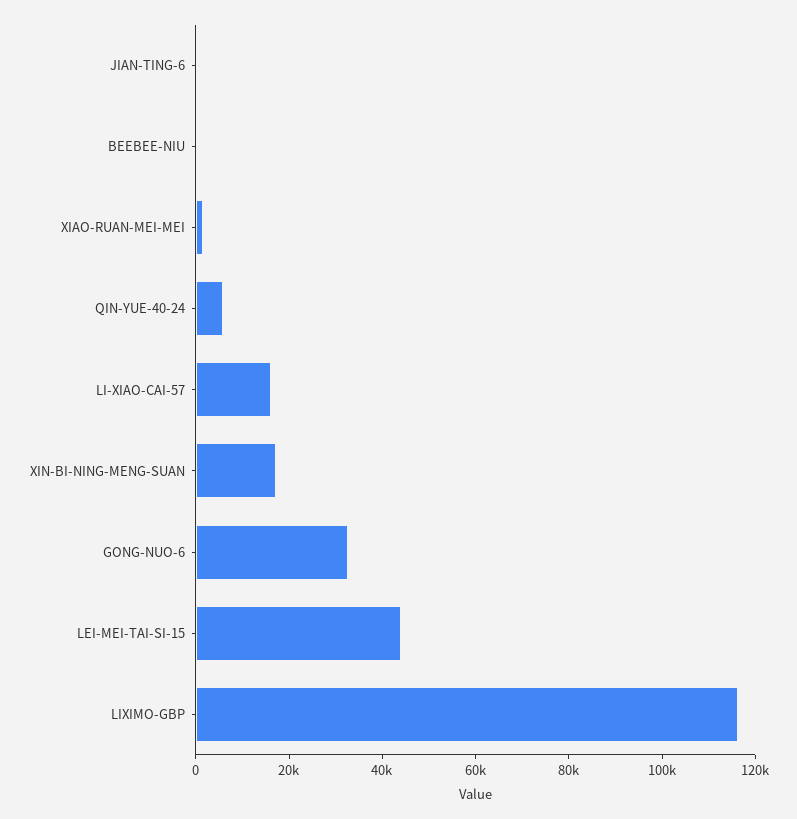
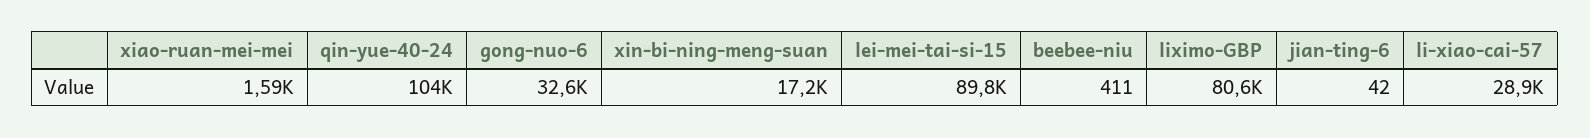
  {
    "JIAN-TING-6": 42,
    "BEEBEE-NIU": 411,
    "XIAO-RUAN-MEI-MEI": 1590,
-   "QIN-YUE-40-24": 5000,
+   "QIN-YUE-40-24": 104000,
-   "LI-XIAO-CAI-57": 15000,
+   "LI-XIAO-CAI-57": 28900,
    "XIN-BI-NING-MENG-SUAN": 17200,
    "GONG-NUO-6": 32600,
-   "LEI-MEI-TAI-SI-15": 45000,
+   "LEI-MEI-TAI-SI-15": 89800,
-   "LIXIMO-GBP": 115000
+   "LIXIMO-GBP": 80600
  }

